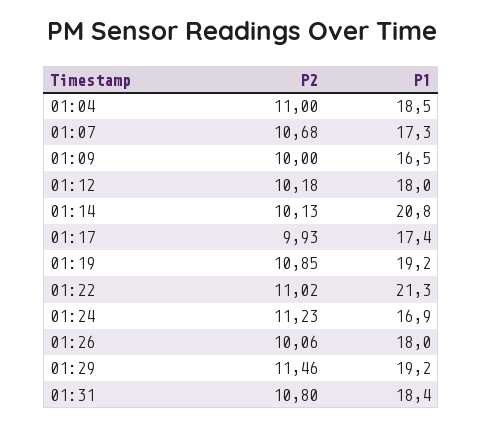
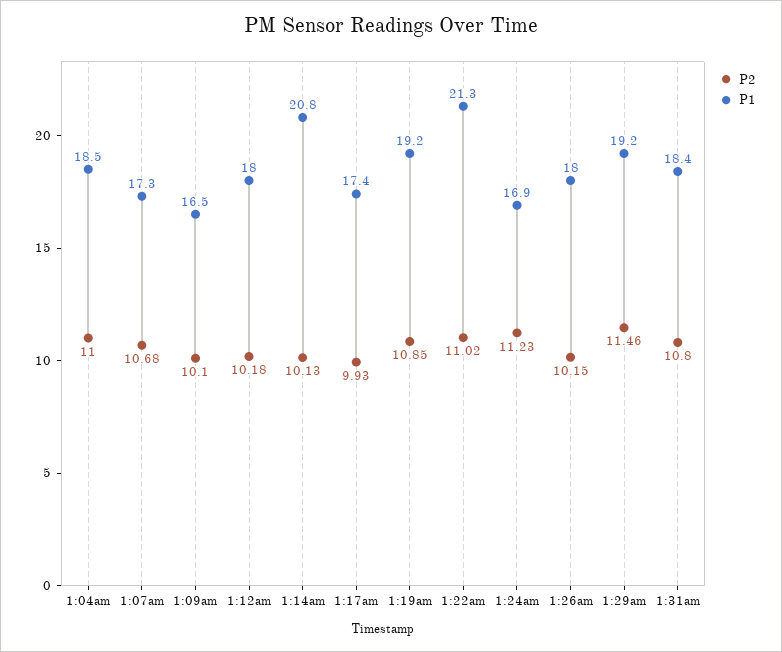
  {
    "P2": {
      "01:04": 11,
      "01:07": 10.68,
-     "01:09": 10,
+     "01:09": 10.1,
      "01:12": 10.18,
      "01:14": 10.13,
      "01:17": 9.93,
      "01:19": 10.85,
      "01:22": 11.02,
      "01:24": 11.23,
-     "01:26": 10.06,
+     "01:26": 10.15,
      "01:29": 11.46,
      "01:31": 10.8
    },
    "P1": {
      "01:04": 18.5,
      "01:07": 17.3,
      "01:09": 16.5,
      "01:12": 18,
      "01:14": 20.8,
      "01:17": 17.4,
      "01:19": 19.2,
      "01:22": 21.3,
      "01:24": 16.9,
      "01:26": 18,
      "01:29": 19.2,
      "01:31": 18.4
    }
  }

